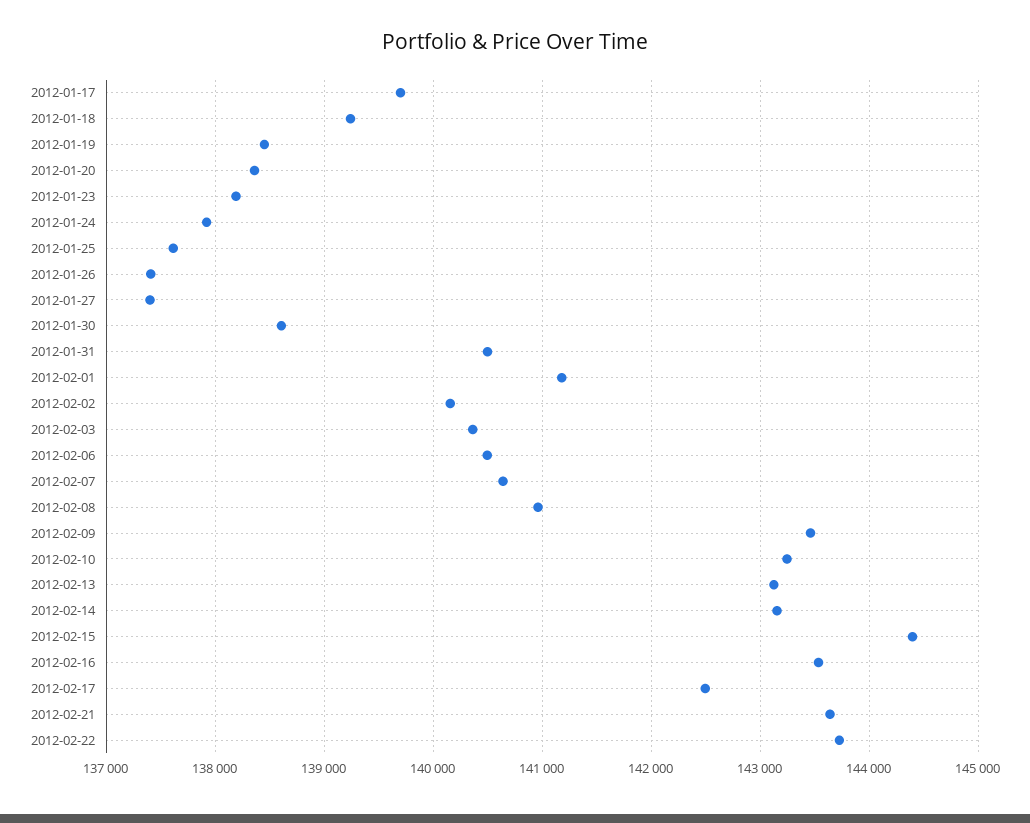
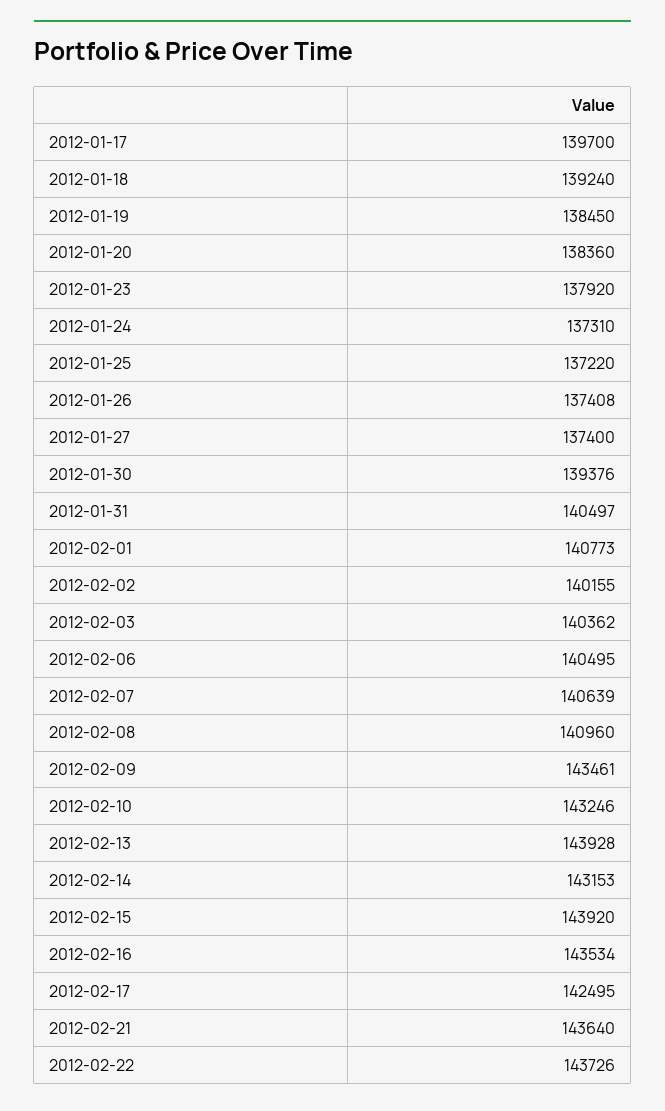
  {
    "2012-01-17": 139700,
    "2012-01-18": 139240,
    "2012-01-19": 138450,
    "2012-01-20": 138360,
-   "2012-01-23": 138200,
+   "2012-01-23": 137920,
-   "2012-01-24": 137900,
+   "2012-01-24": 137310,
-   "2012-01-25": 137600,
+   "2012-01-25": 137220,
    "2012-01-26": 137408,
    "2012-01-27": 137400,
-   "2012-01-30": 138600,
+   "2012-01-30": 139376,
    "2012-01-31": 140497,
-   "2012-02-01": 141200,
+   "2012-02-01": 140773,
    "2012-02-02": 140155,
    "2012-02-03": 140362,
    "2012-02-06": 140495,
    "2012-02-07": 140639,
    "2012-02-08": 140960,
    "2012-02-09": 143461,
    "2012-02-10": 143246,
-   "2012-02-13": 143100,
+   "2012-02-13": 143928,
    "2012-02-14": 143153,
-   "2012-02-15": 144400,
+   "2012-02-15": 143920,
    "2012-02-16": 143534,
    "2012-02-17": 142495,
    "2012-02-21": 143640,
    "2012-02-22": 143726
  }

